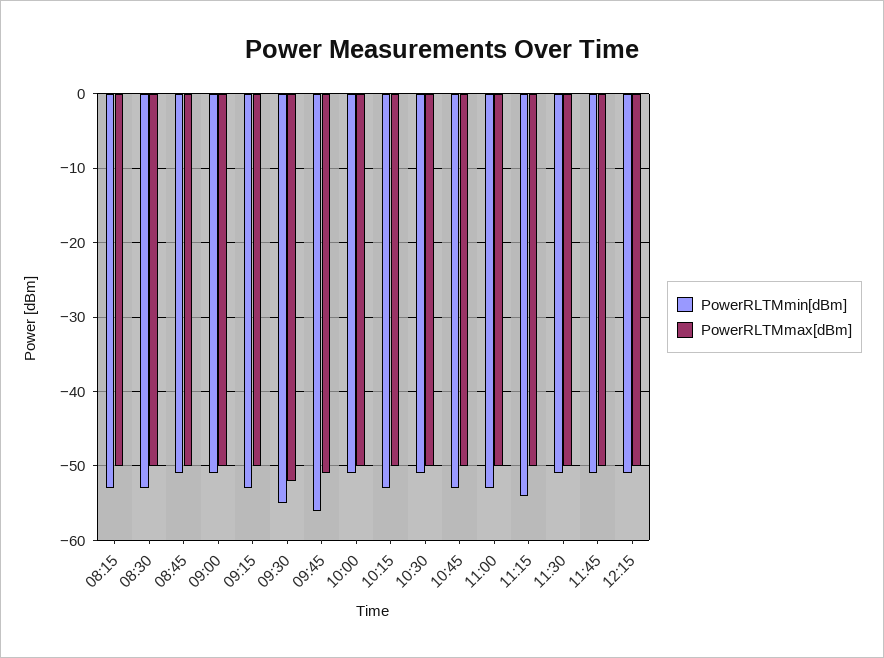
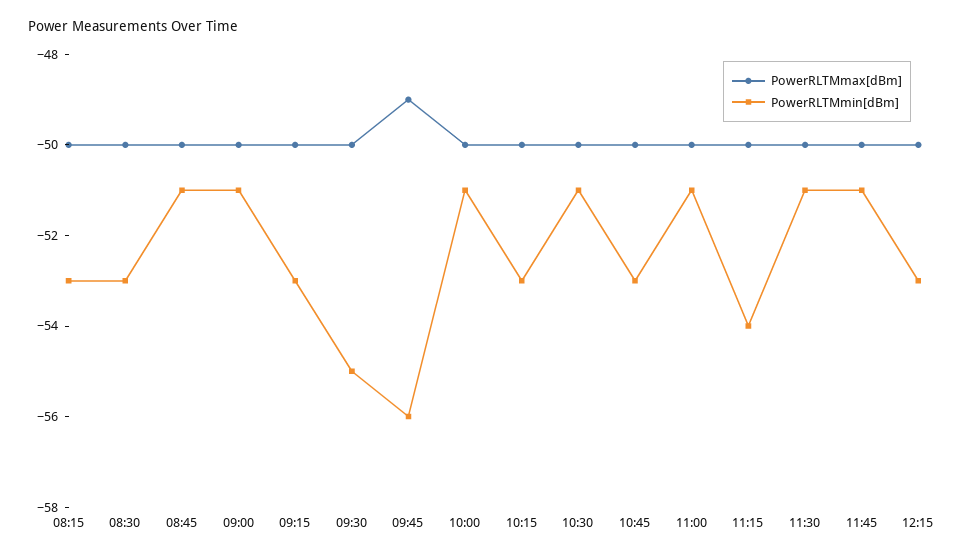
  {
    "PowerRLTMmin[dBm]": {
      "08:15": -53,
      "08:30": -53,
      "08:45": -51,
      "09:00": -51,
      "09:15": -53,
      "09:30": -55,
      "09:45": -56,
      "10:00": -51,
      "10:15": -53,
      "10:30": -51,
      "10:45": -53,
-     "11:00": -53,
+     "11:00": -51,
      "11:15": -54,
      "11:30": -51,
      "11:45": -51,
-     "12:15": -51
+     "12:15": -53
    },
    "PowerRLTMmax[dBm]": {
      "08:15": -50,
      "08:30": -50,
      "08:45": -50,
      "09:00": -50,
      "09:15": -50,
-     "09:30": -52,
+     "09:30": -50,
-     "09:45": -51,
+     "09:45": -49,
      "10:00": -50,
      "10:15": -50,
      "10:30": -50,
      "10:45": -50,
      "11:00": -50,
      "11:15": -50,
      "11:30": -50,
      "11:45": -50,
      "12:15": -50
    }
  }

